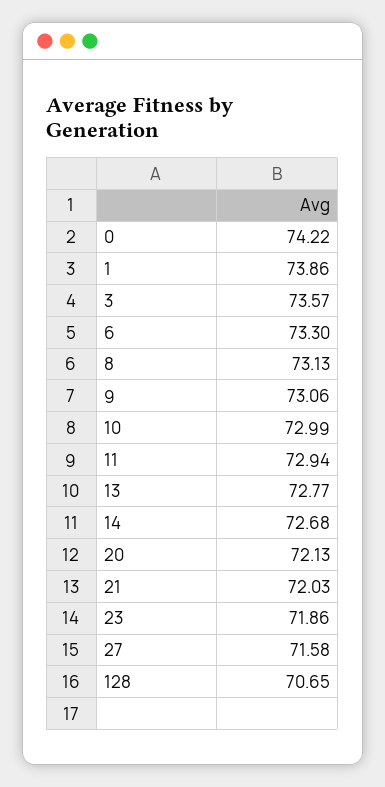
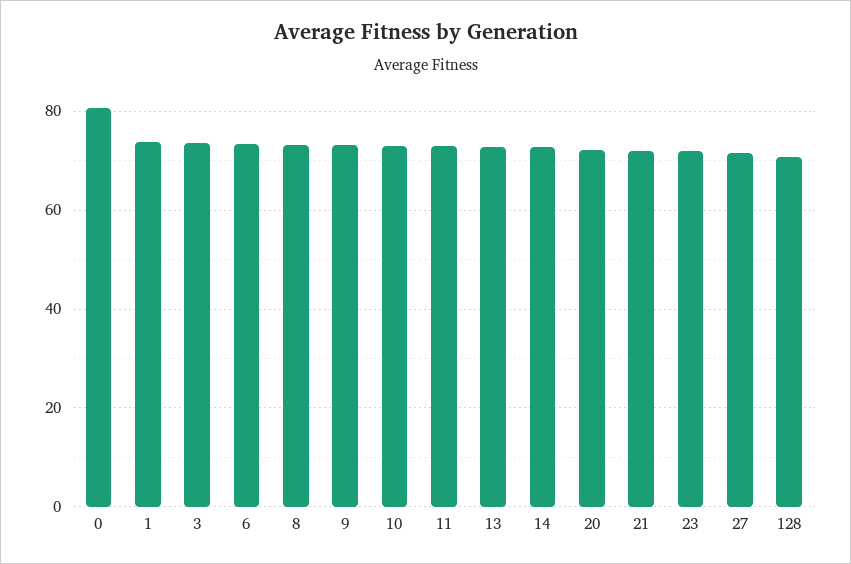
  {
-   "0": 74.22,
+   "0": 80,
    "1": 73.86,
    "3": 73.57,
    "6": 73.3,
    "8": 73.13,
    "9": 73.06,
    "10": 72.99,
    "11": 72.94,
    "13": 72.77,
    "14": 72.68,
    "20": 72.13,
    "21": 72.03,
    "23": 71.86,
    "27": 71.58,
    "128": 70.65
  }

